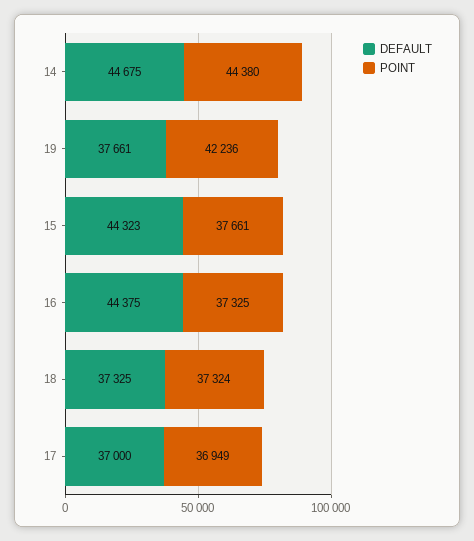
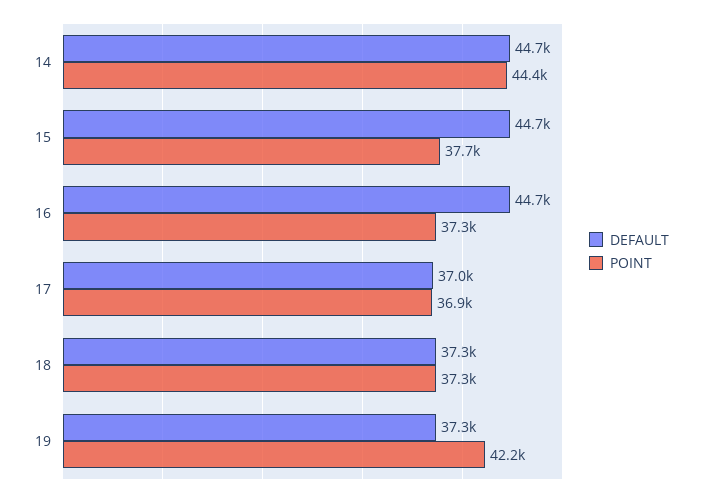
  {
    "DEFAULT": {
      "14": 44675,
-     "19": 37661,
+     "19": 37300,
-     "15": 44323,
+     "15": 44700,
-     "16": 44375,
+     "16": 44700,
      "18": 37325,
      "17": 37000
    },
    "POINT": {
      "14": 44380,
      "19": 42236,
      "15": 37661,
      "16": 37325,
      "18": 37324,
      "17": 36949
    }
  }

